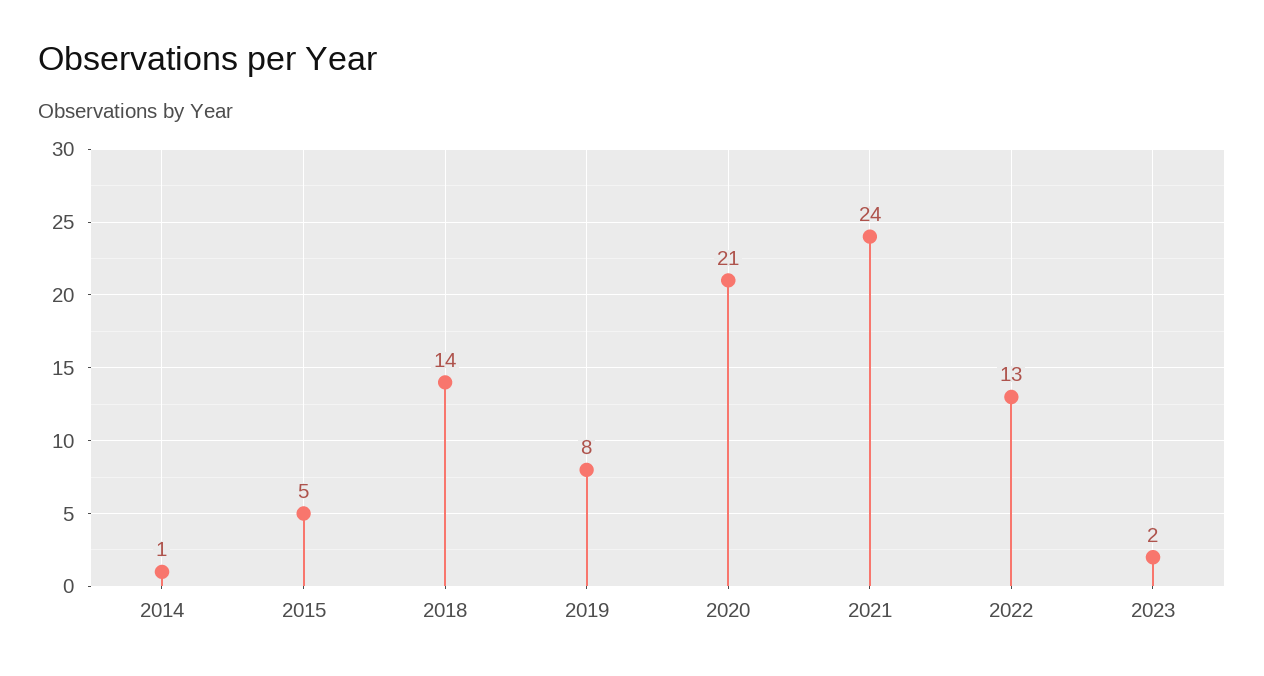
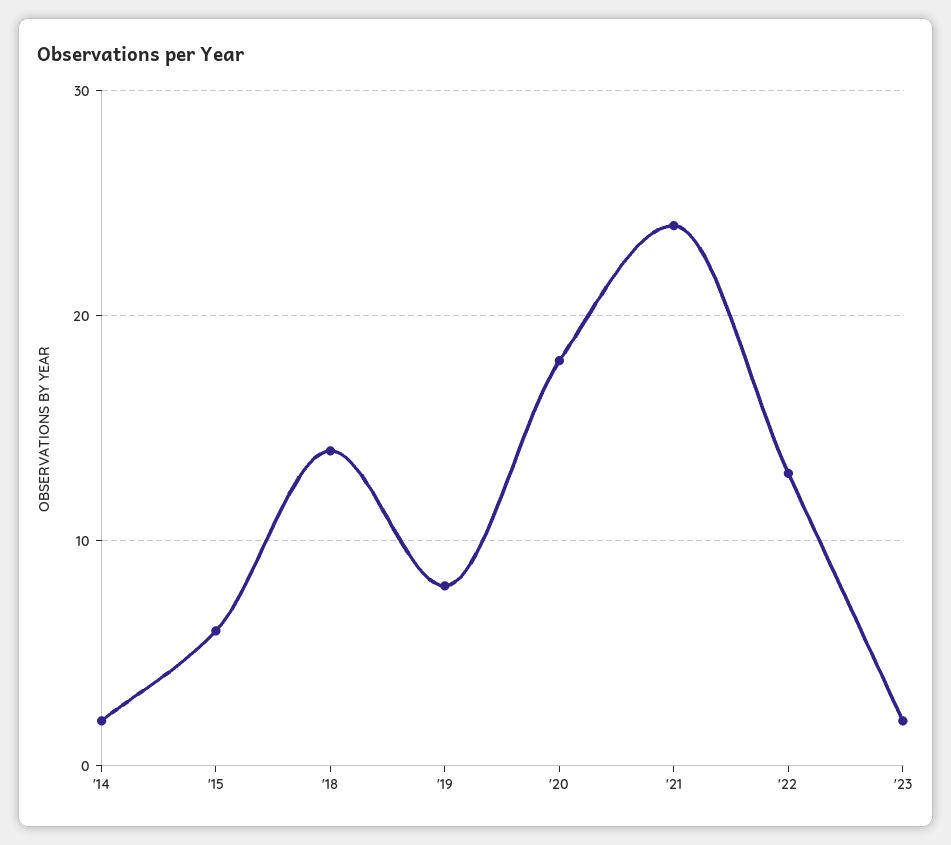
  {
-   "2014": 1,
+   "2014": 2,
-   "2015": 5,
+   "2015": 6,
    "2018": 14,
    "2019": 8,
-   "2020": 21,
+   "2020": 18,
    "2021": 24,
    "2022": 13,
    "2023": 2
  }

